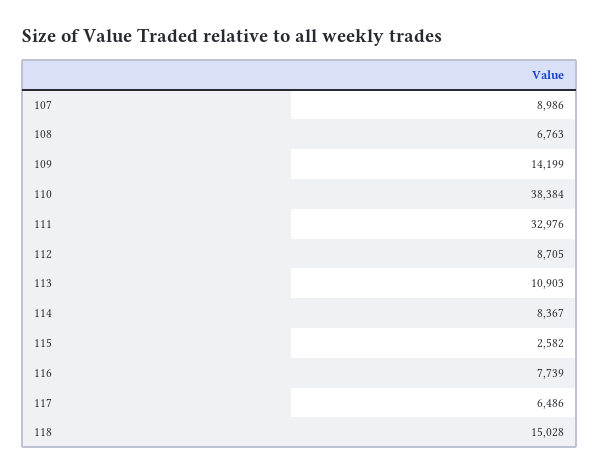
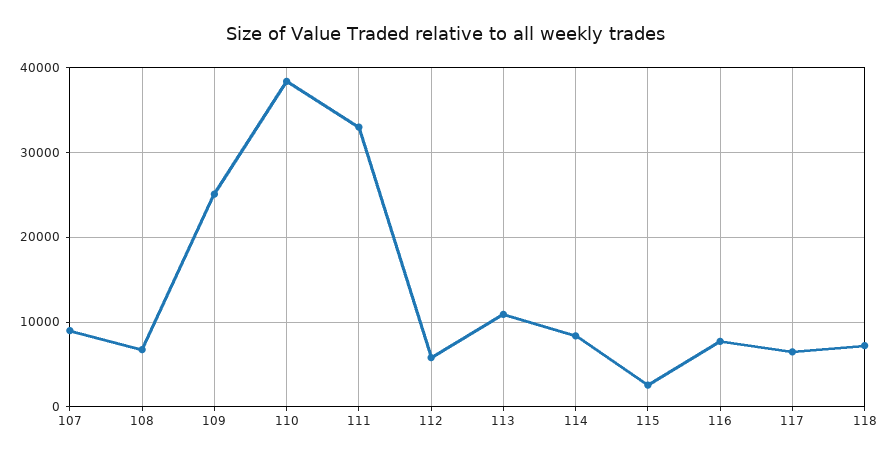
  {
    "107": 8986,
    "108": 6763,
-   "109": 14199,
+   "109": 25000,
    "110": 38384,
    "111": 32976,
-   "112": 8705,
+   "112": 6000,
    "113": 10903,
    "114": 8367,
    "115": 2582,
    "116": 7739,
    "117": 6486,
-   "118": 15028
+   "118": 7000
  }

